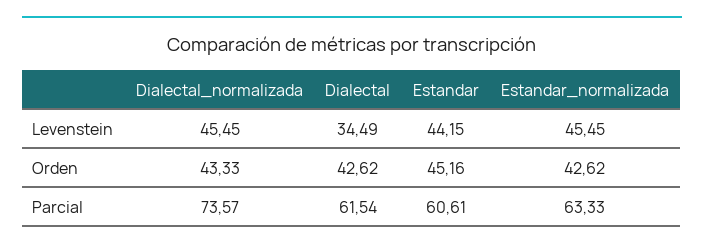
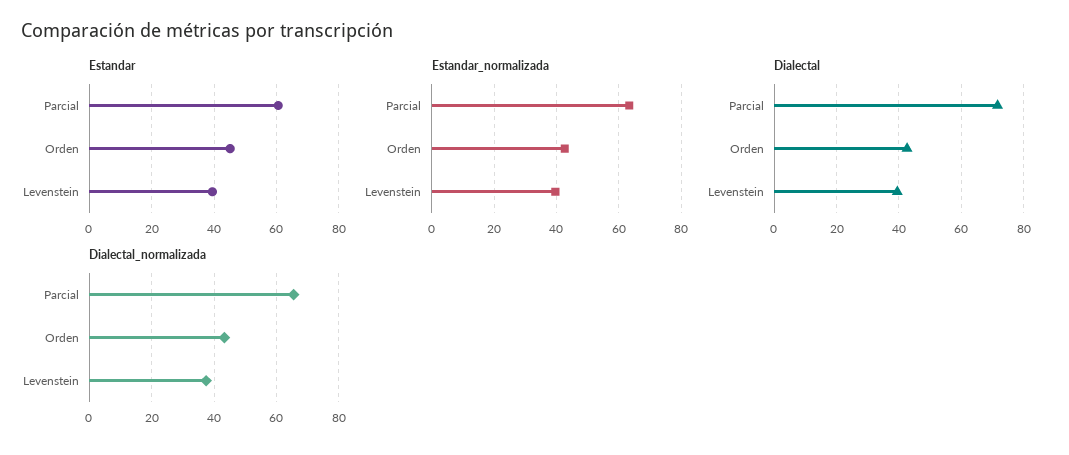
  {
    "Dialectal_normalizada": {
-     "Levenstein": 45.45,
+     "Levenstein": 38,
      "Orden": 43.33,
-     "Parcial": 73.57
+     "Parcial": 66
    },
    "Dialectal": {
-     "Levenstein": 34.49,
+     "Levenstein": 40,
      "Orden": 42.62,
-     "Parcial": 61.54
+     "Parcial": 72
    },
    "Estandar": {
-     "Levenstein": 44.15,
+     "Levenstein": 40,
      "Orden": 45.16,
      "Parcial": 60.61
    },
    "Estandar_normalizada": {
-     "Levenstein": 45.45,
+     "Levenstein": 40,
      "Orden": 42.62,
      "Parcial": 63.33
    }
  }

